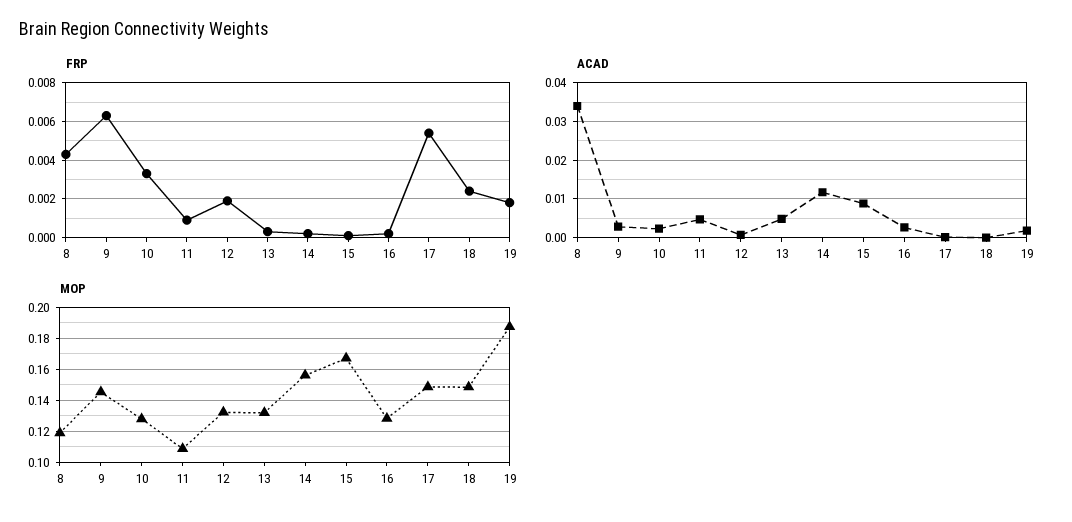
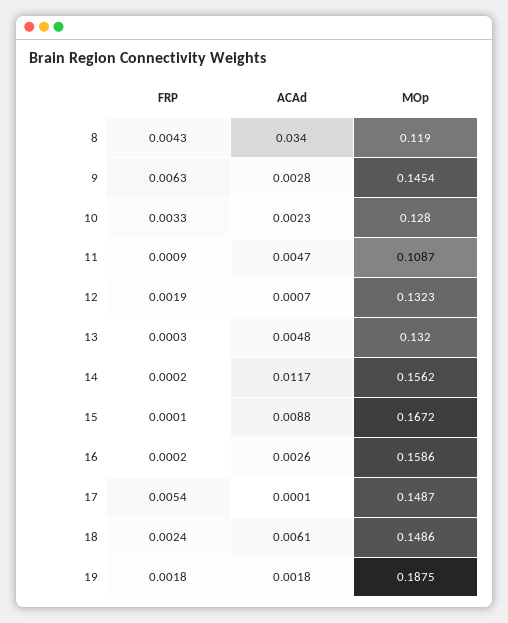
  {
    "FRP": {
      "8": 0.0043,
      "9": 0.0063,
      "10": 0.0033,
      "11": 0.0009,
      "12": 0.0019,
      "13": 0.0003,
      "14": 0.0002,
      "15": 0.0001,
      "16": 0.0002,
      "17": 0.0054,
      "18": 0.0024,
      "19": 0.0018
    },
    "ACAD": {
      "8": 0.034,
      "9": 0.0028,
      "10": 0.0023,
      "11": 0.0047,
      "12": 0.0007,
      "13": 0.0048,
      "14": 0.0117,
      "15": 0.0088,
      "16": 0.0026,
      "17": 0.0001,
-     "18": 0,
+     "18": 0.0061,
      "19": 0.0018
    },
    "MOP": {
      "8": 0.119,
      "9": 0.1454,
      "10": 0.128,
      "11": 0.1087,
      "12": 0.1323,
      "13": 0.132,
      "14": 0.1562,
      "15": 0.1672,
-     "16": 0.13,
+     "16": 0.1586,
      "17": 0.1487,
      "18": 0.1486,
      "19": 0.1875
    }
  }

